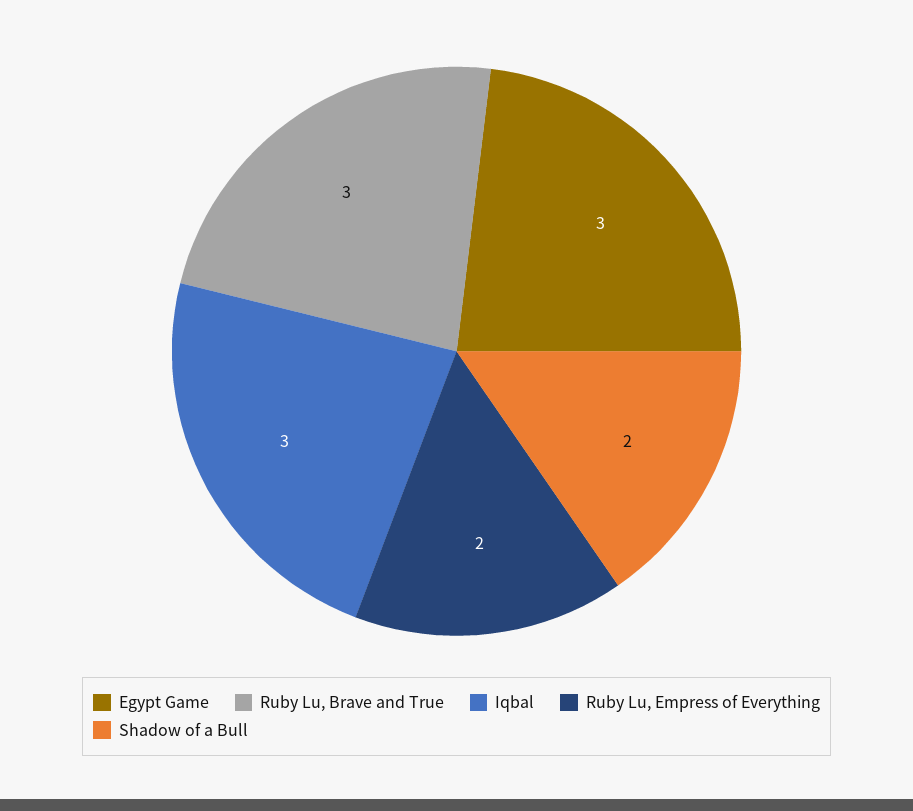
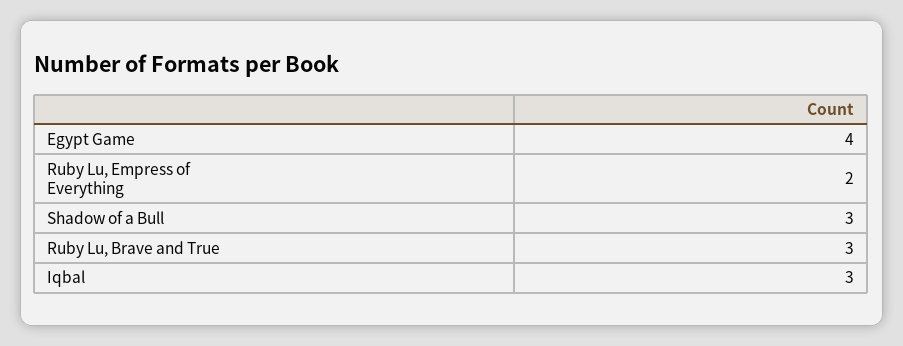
  {
-   "Egypt Game": 3,
+   "Egypt Game": 4,
    "Ruby Lu, Brave and True": 3,
    "Iqbal": 3,
    "Ruby Lu, Empress of Everything": 2,
-   "Shadow of a Bull": 2
+   "Shadow of a Bull": 3
  }

